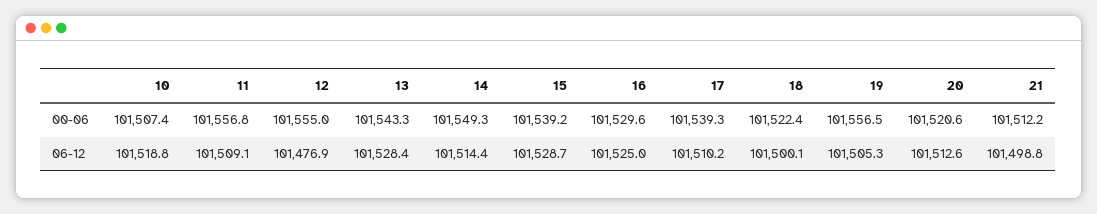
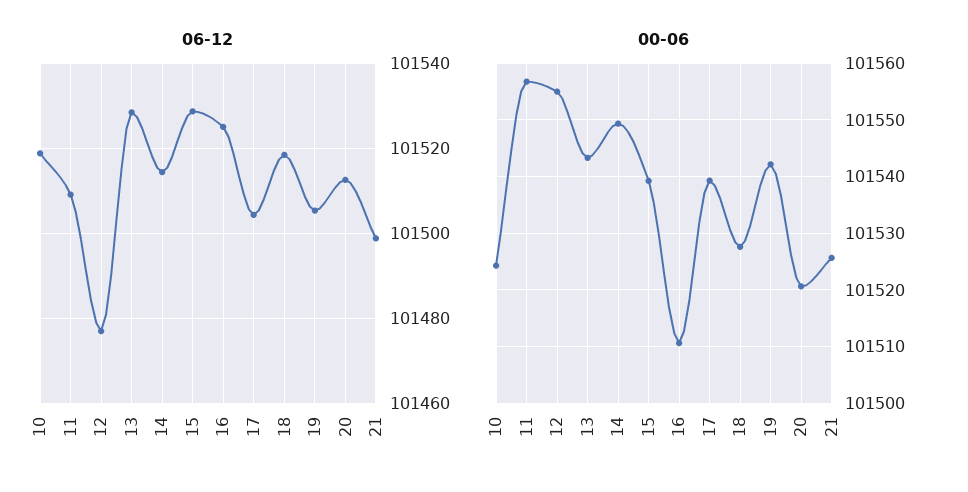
  {
    "00-06": {
-     "10": 101507.4,
+     "10": 101524,
      "11": 101556.8,
      "12": 101555,
      "13": 101543.3,
      "14": 101549.3,
      "15": 101539.2,
-     "16": 101529.6,
+     "16": 101510,
      "17": 101539.3,
-     "18": 101522.4,
+     "18": 101528,
-     "19": 101556.5,
+     "19": 101542,
      "20": 101520.6,
-     "21": 101512.2
+     "21": 101526
    },
    "06-12": {
      "10": 101518.8,
      "11": 101509.1,
      "12": 101476.9,
      "13": 101528.4,
      "14": 101514.4,
      "15": 101528.7,
      "16": 101525,
-     "17": 101510.2,
+     "17": 101504,
-     "18": 101500.1,
+     "18": 101518,
      "19": 101505.3,
      "20": 101512.6,
      "21": 101498.8
    }
  }

